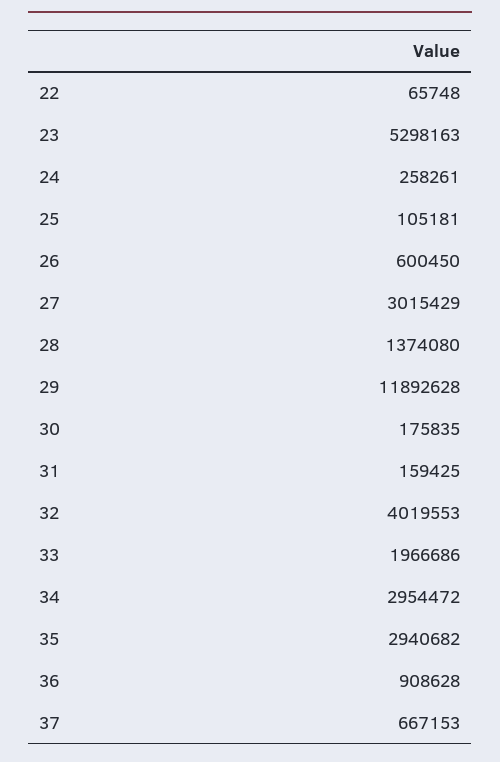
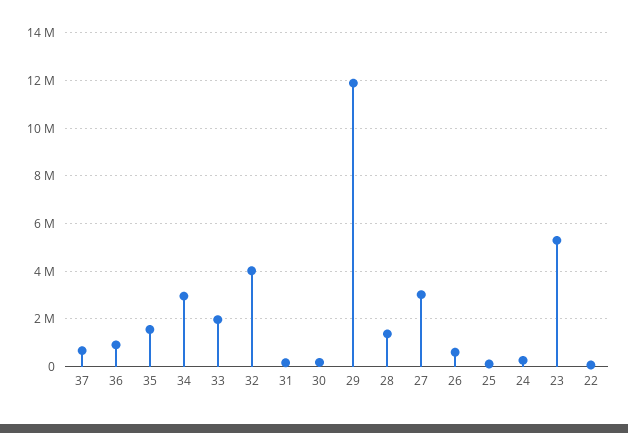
  {
    "22": 65748,
    "23": 5298163,
    "24": 258261,
    "25": 105181,
    "26": 600450,
    "27": 3015429,
    "28": 1374080,
    "29": 11892628,
    "30": 175835,
    "31": 159425,
    "32": 4019553,
    "33": 1966686,
    "34": 2954472,
-   "35": 2940682,
+   "35": 1500000,
    "36": 908628,
    "37": 667153
  }

